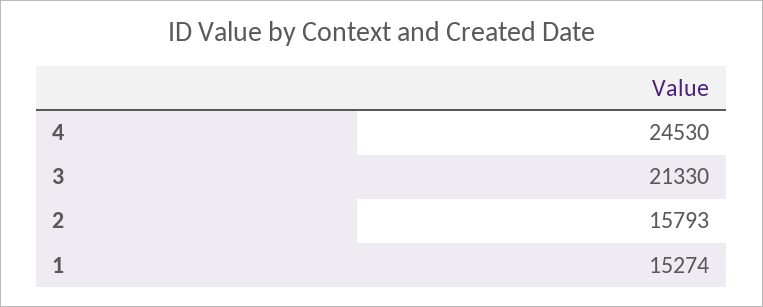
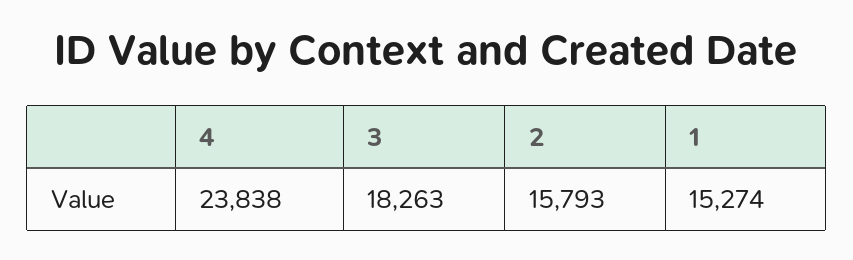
  {
-   "4": 24530,
+   "4": 23838,
-   "3": 21330,
+   "3": 18263,
    "2": 15793,
    "1": 15274
  }

